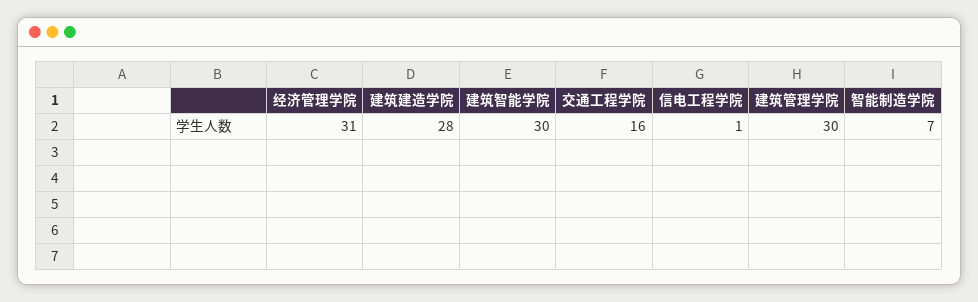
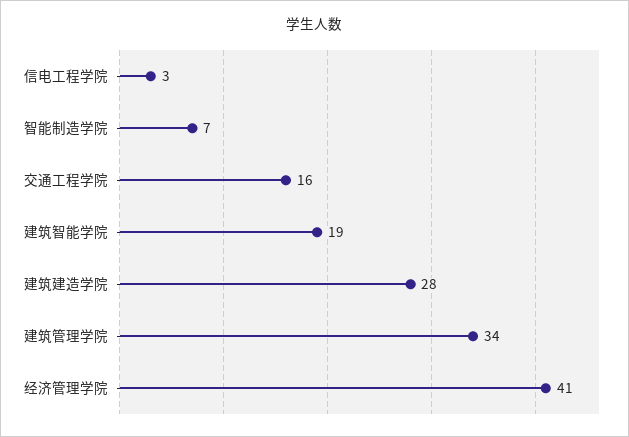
  {
-   "经济管理学院": 31,
+   "经济管理学院": 41,
    "建筑建造学院": 28,
-   "建筑智能学院": 30,
+   "建筑智能学院": 19,
    "交通工程学院": 16,
-   "信电工程学院": 1,
+   "信电工程学院": 3,
-   "建筑管理学院": 30,
+   "建筑管理学院": 34,
    "智能制造学院": 7
  }

